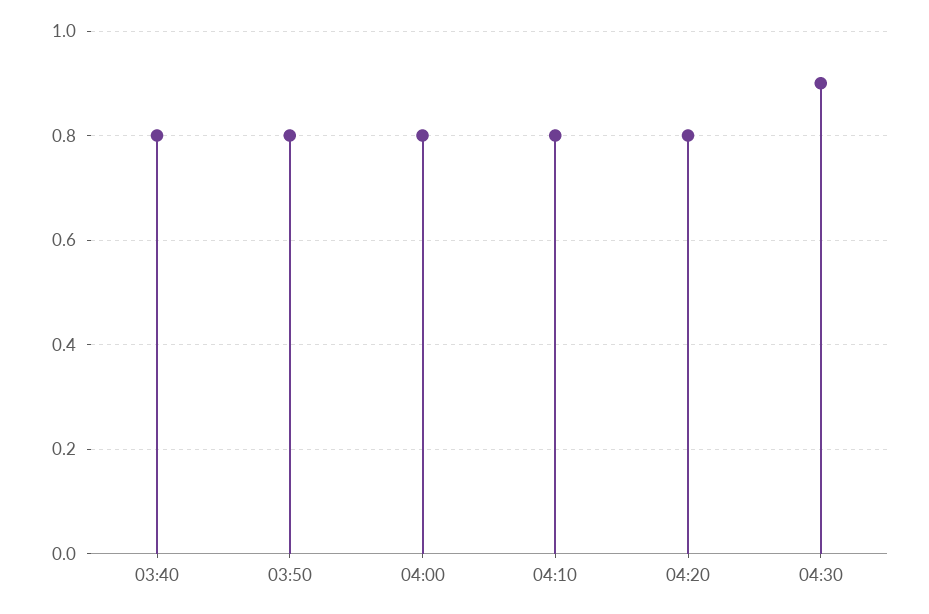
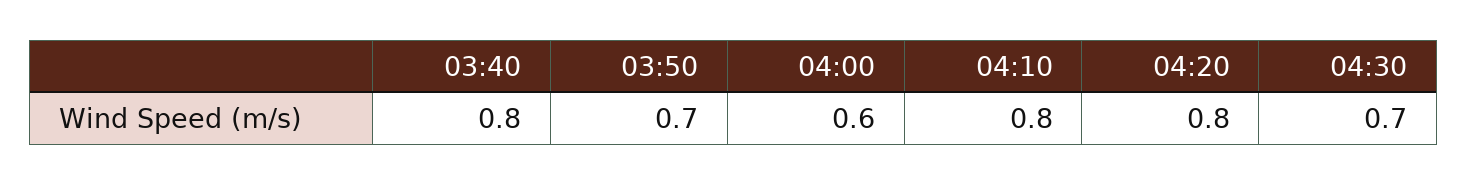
  {
    "03:40": 0.8,
-   "03:50": 0.8,
+   "03:50": 0.7,
-   "04:00": 0.8,
+   "04:00": 0.6,
    "04:10": 0.8,
    "04:20": 0.8,
-   "04:30": 0.9
+   "04:30": 0.7
  }

